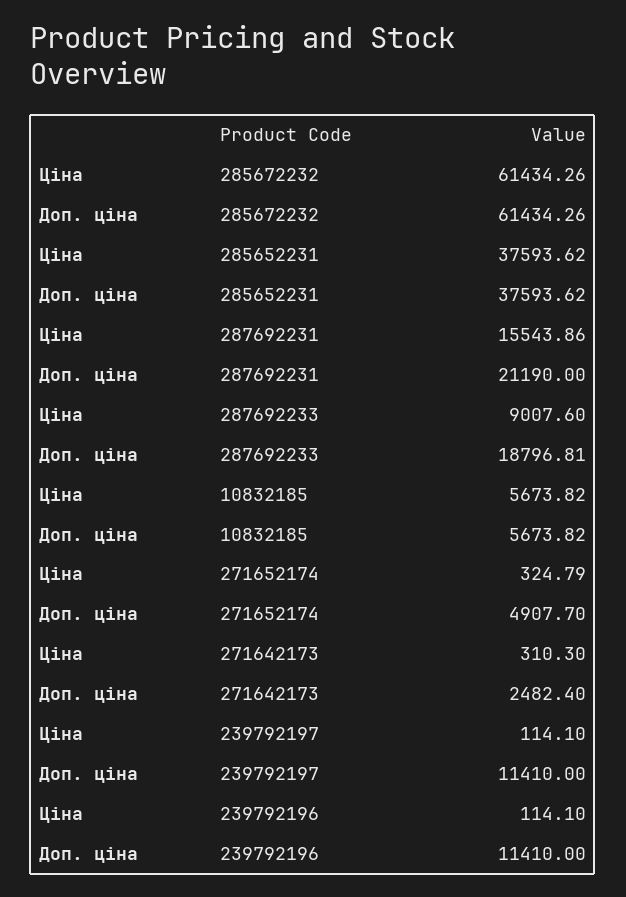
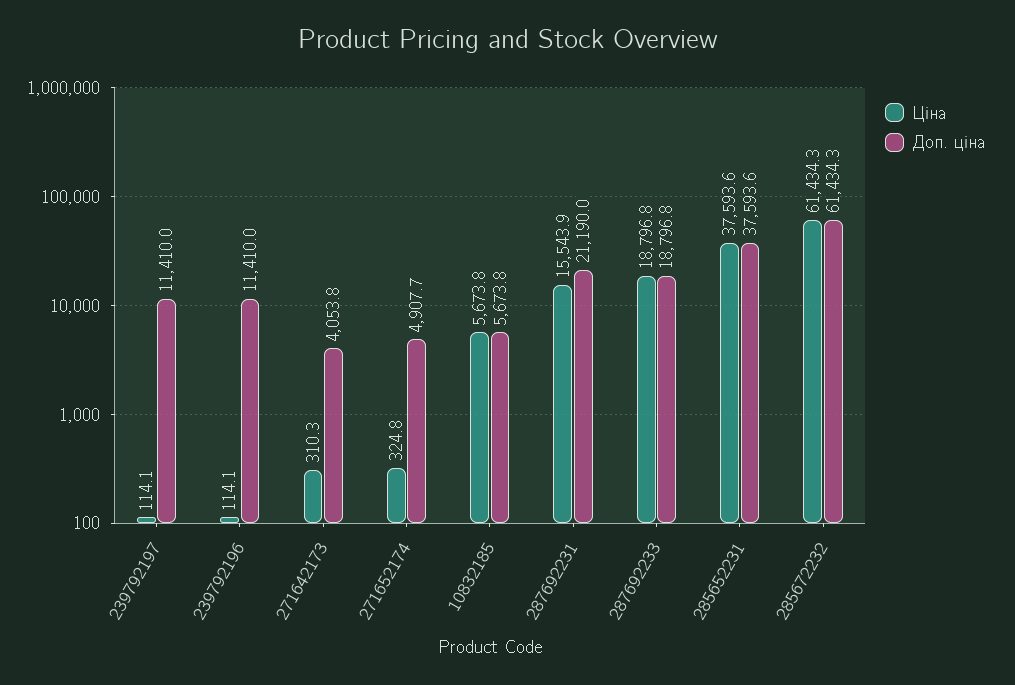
  {
    "Ціна": {
      "285672232": 61434.26,
      "285652231": 37593.62,
      "287692231": 15543.86,
-     "287692233": 9007.6,
+     "287692233": 18796.8,
      "10832185": 5673.82,
      "271652174": 324.79,
      "271642173": 310.3,
      "239792197": 114.1,
      "239792196": 114.1
    },
    "Доп. ціна": {
      "285672232": 61434.26,
      "285652231": 37593.62,
      "287692231": 21190,
      "287692233": 18796.81,
      "10832185": 5673.82,
      "271652174": 4907.7,
-     "271642173": 2482.4,
+     "271642173": 4053.8,
      "239792197": 11410,
      "239792196": 11410
    }
  }

